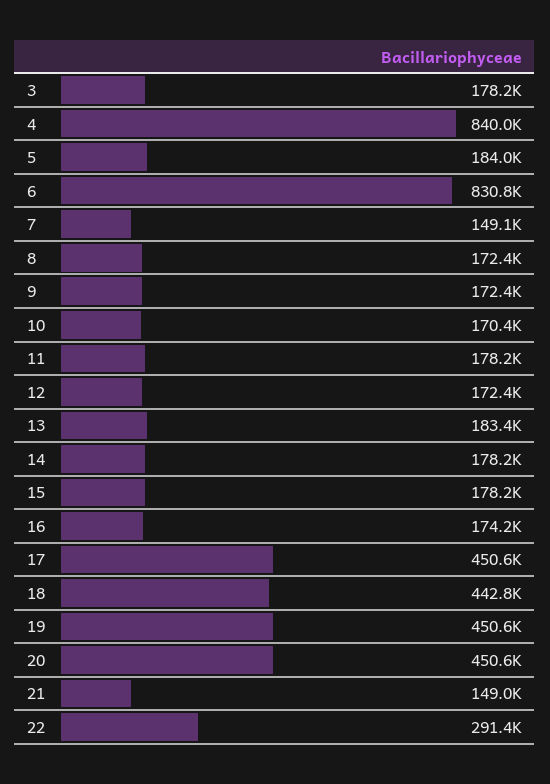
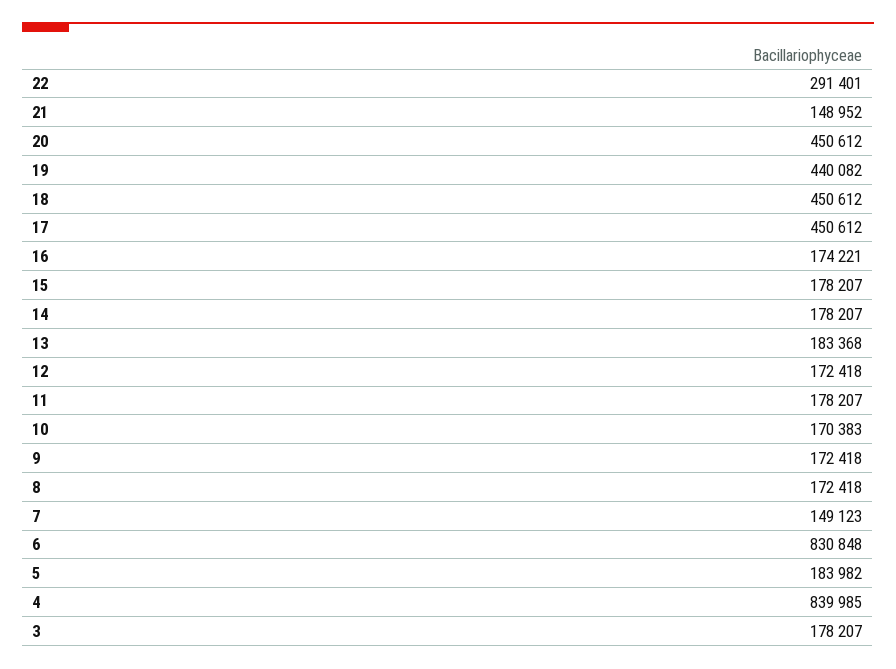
  {
    "3": 178207,
    "4": 839985,
    "5": 183982,
    "6": 830848,
    "7": 149123,
    "8": 172418,
    "9": 172418,
    "10": 170383,
    "11": 178207,
    "12": 172418,
    "13": 183368,
    "14": 178207,
    "15": 178207,
    "16": 174221,
    "17": 450612,
-   "18": 442800,
+   "18": 450612,
-   "19": 450600,
+   "19": 440082,
    "20": 450612,
    "21": 148952,
    "22": 291401
  }

